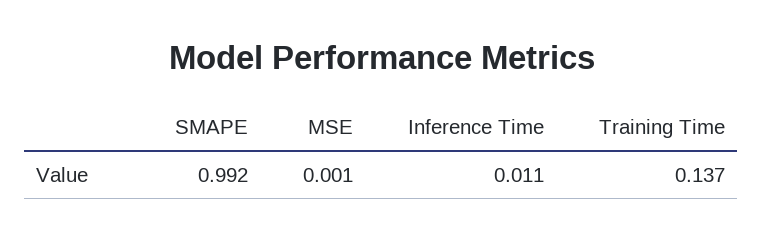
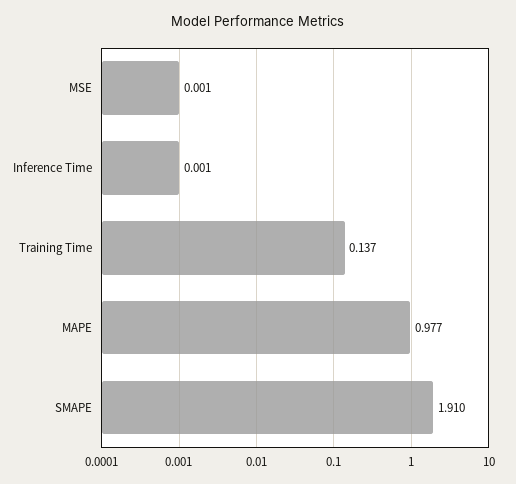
  {
-   "SMAPE": 0.992,
+   "SMAPE": 1.91,
    "MSE": 0.001,
-   "Inference Time": 0.011,
+   "Inference Time": 0.001,
-   "Training Time": 0.137
+   "Training Time": 0.137,
+   "MAPE": 0.977
  }

